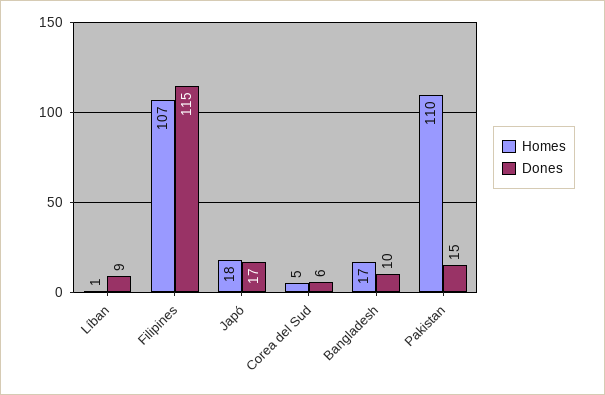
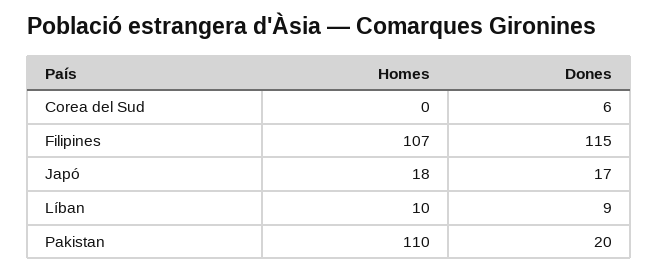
  {
    "Homes": {
-     "Líban": 1,
+     "Líban": 10,
      "Filipines": 107,
      "Japó": 18,
-     "Corea del Sud": 5,
+     "Corea del Sud": 0,
-     "Bangladesh": 17,
      "Pakistan": 110
    },
    "Dones": {
      "Líban": 9,
      "Filipines": 115,
      "Japó": 17,
      "Corea del Sud": 6,
-     "Bangladesh": 10,
-     "Pakistan": 15
+     "Pakistan": 20
    }
  }

